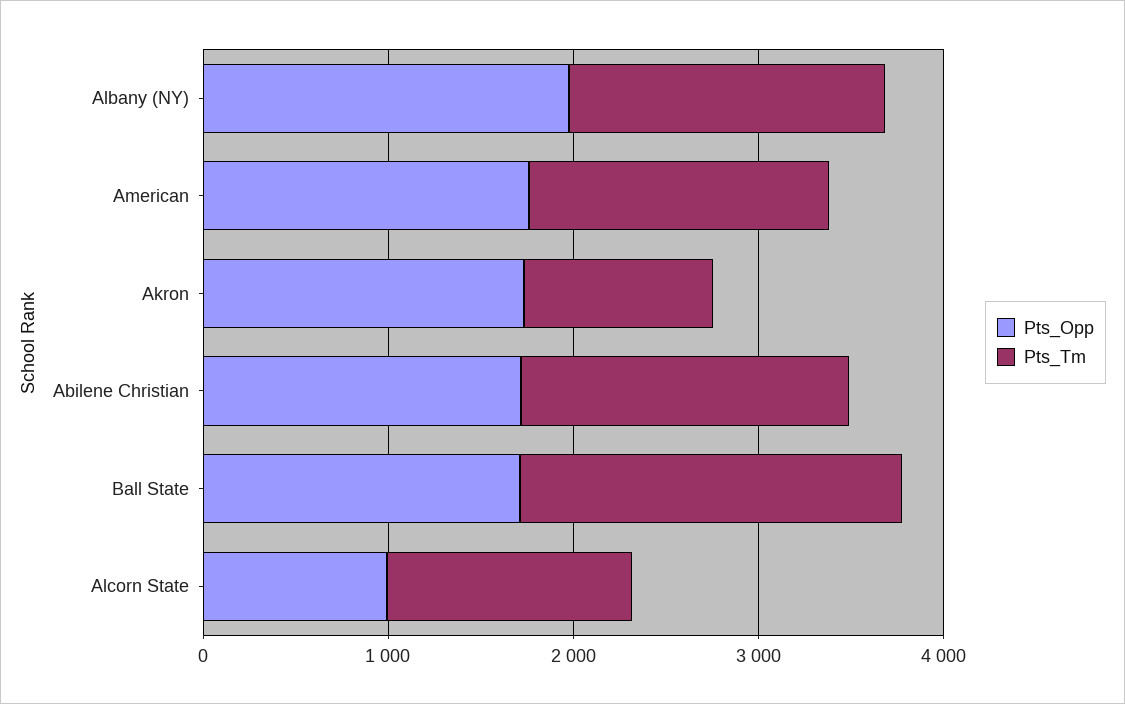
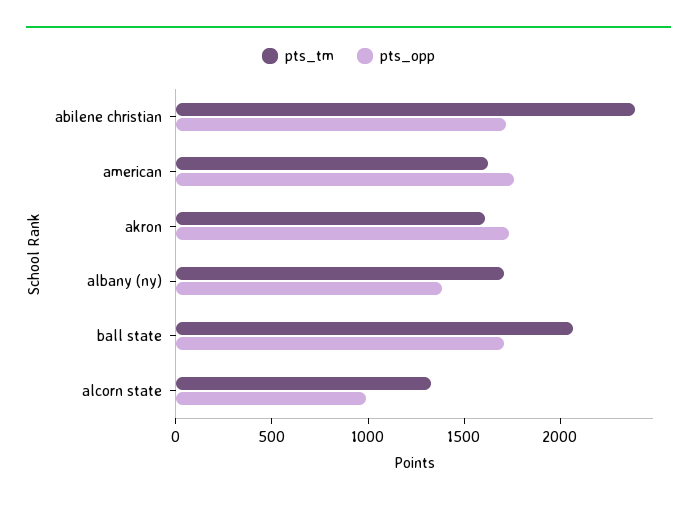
  {
    "Pts_Opp": {
-     "Albany (NY)": 2000,
+     "Albany (NY)": 1400,
      "American": 1800,
      "Akron": 1700,
      "Abilene Christian": 1700,
      "Ball State": 1700,
      "Alcorn State": 1000
    },
    "Pts_Tm": {
      "Albany (NY)": 1700,
      "American": 1600,
-     "Akron": 1000,
+     "Akron": 1600,
-     "Abilene Christian": 1800,
+     "Abilene Christian": 2400,
      "Ball State": 2100,
      "Alcorn State": 1300
    }
  }

